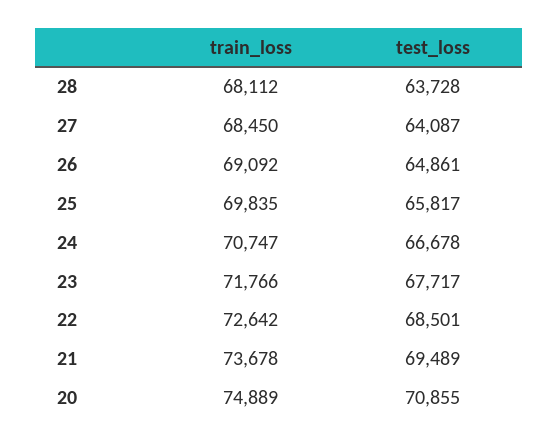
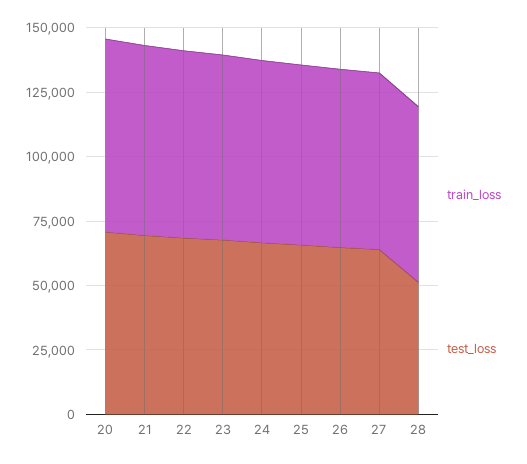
  {
    "train_loss": {
      "28": 68112,
      "27": 68450,
      "26": 69092,
      "25": 69835,
      "24": 70747,
      "23": 71766,
      "22": 72642,
      "21": 73678,
      "20": 74889
    },
    "test_loss": {
-     "28": 63728,
+     "28": 50000,
      "27": 64087,
      "26": 64861,
      "25": 65817,
      "24": 66678,
      "23": 67717,
      "22": 68501,
      "21": 69489,
      "20": 70855
    }
  }

